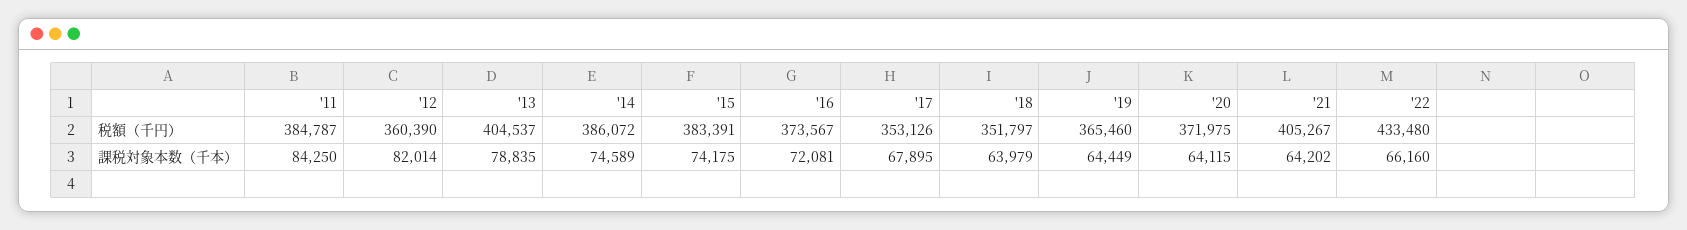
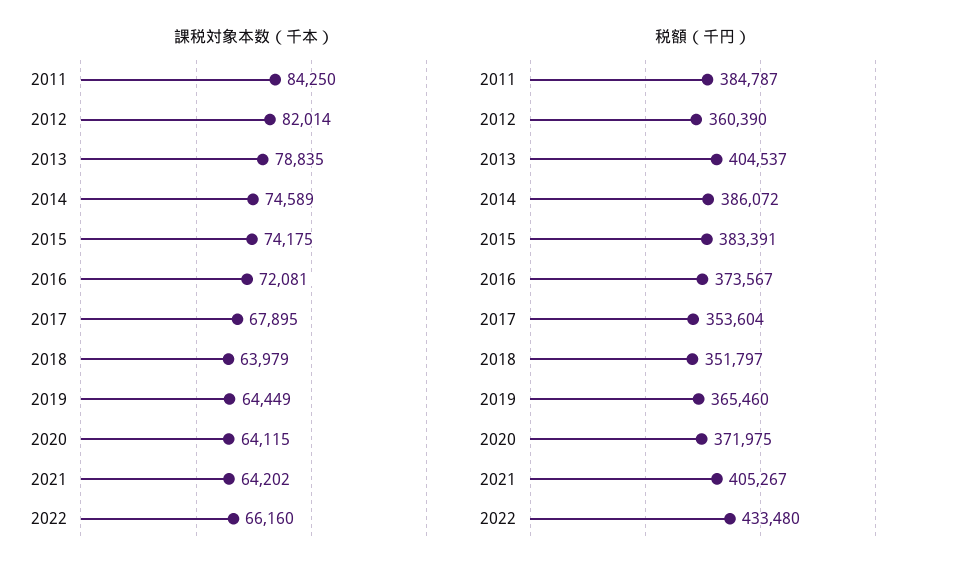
  {
    "税額（千円）": {
      "'11": 384787,
      "'12": 360390,
      "'13": 404537,
      "'14": 386072,
      "'15": 383391,
      "'16": 373567,
-     "'17": 353126,
+     "'17": 353604,
      "'18": 351797,
      "'19": 365460,
      "'20": 371975,
      "'21": 405267,
      "'22": 433480
    },
    "課税対象本数（千本）": {
      "'11": 84250,
      "'12": 82014,
      "'13": 78835,
      "'14": 74589,
      "'15": 74175,
      "'16": 72081,
      "'17": 67895,
      "'18": 63979,
      "'19": 64449,
      "'20": 64115,
      "'21": 64202,
      "'22": 66160
    }
  }

